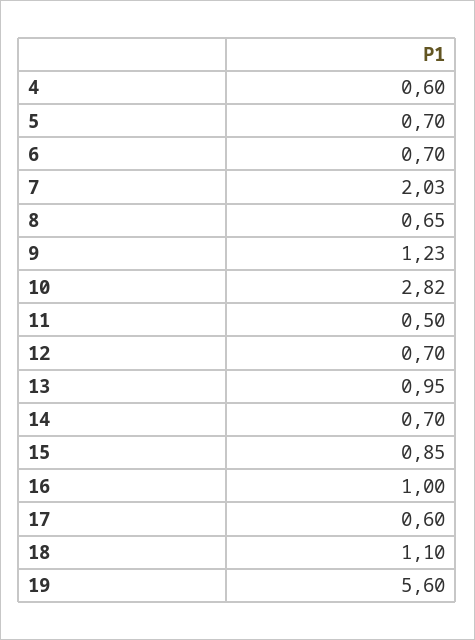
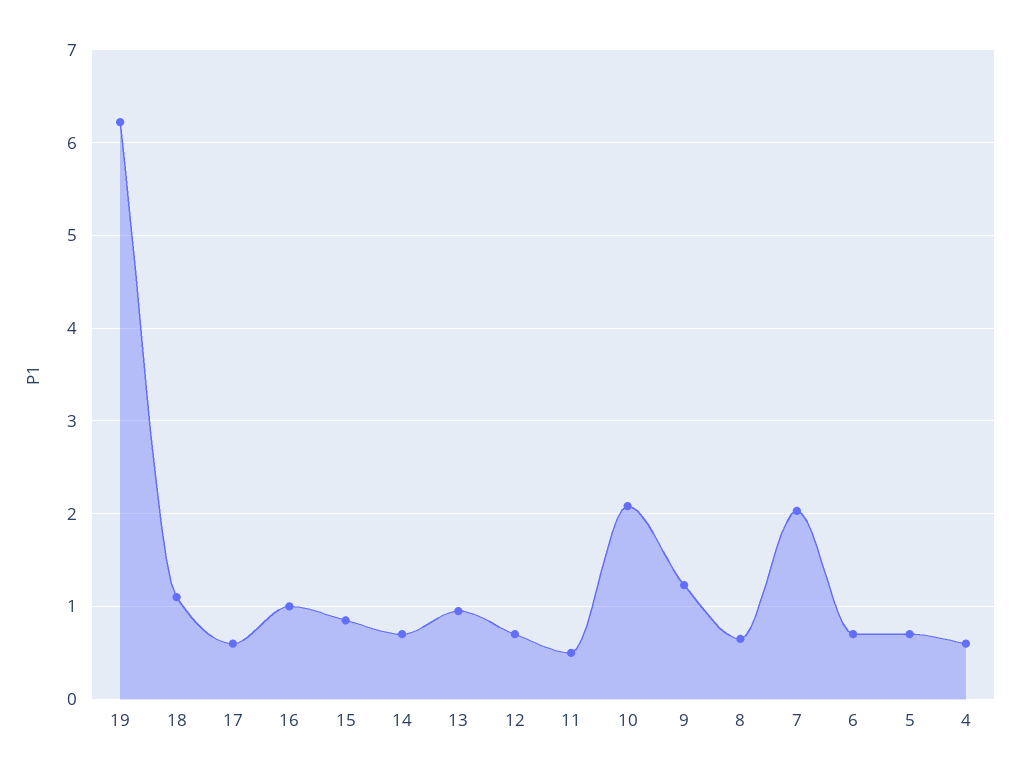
  {
    "4": 0.6,
    "5": 0.7,
    "6": 0.7,
    "7": 2.03,
    "8": 0.65,
    "9": 1.23,
-   "10": 2.82,
+   "10": 2.1,
    "11": 0.5,
    "12": 0.7,
    "13": 0.95,
    "14": 0.7,
    "15": 0.85,
    "16": 1,
    "17": 0.6,
    "18": 1.1,
-   "19": 5.6
+   "19": 6.2
  }

